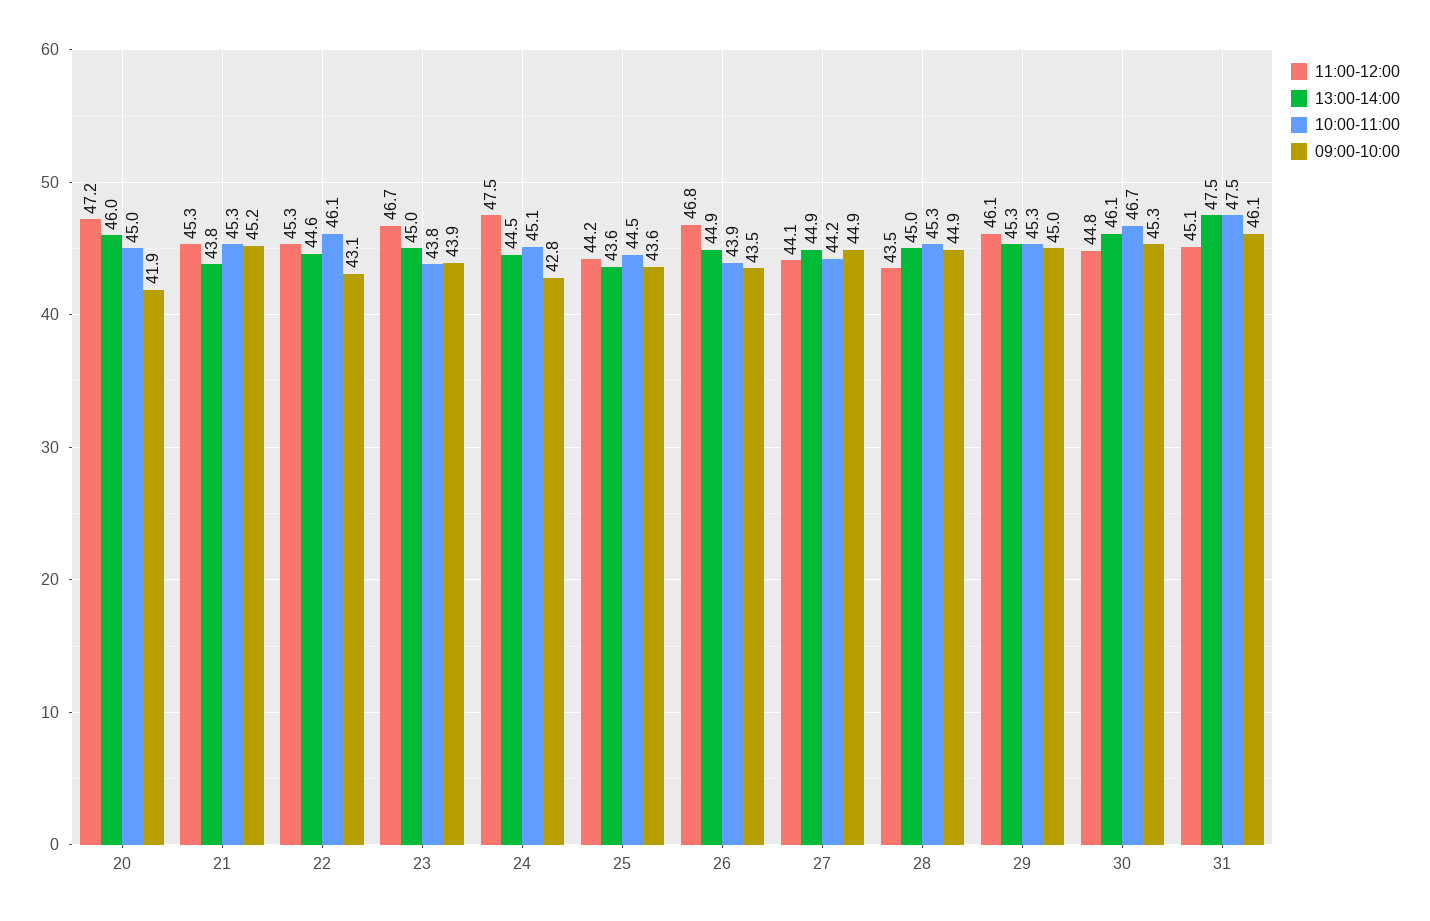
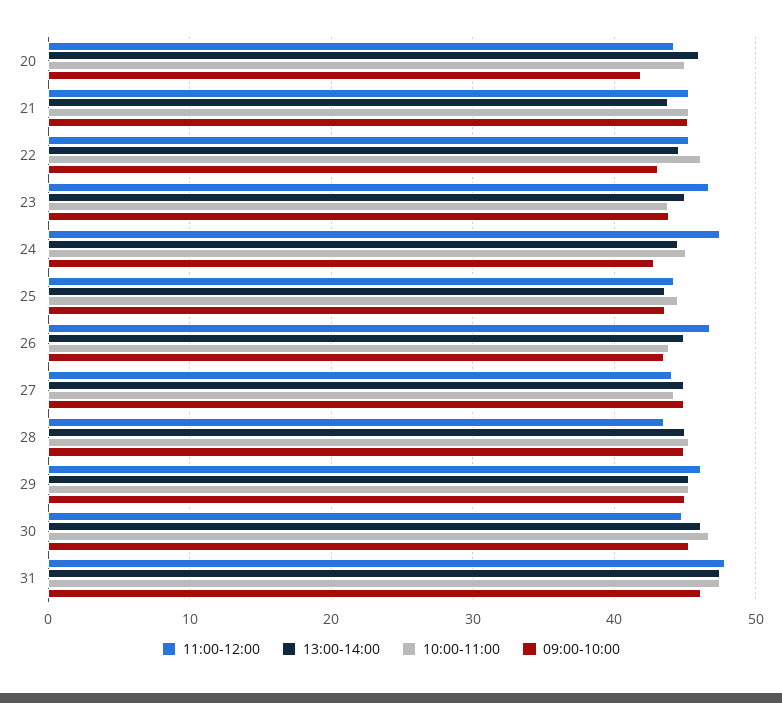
  {
    "11:00-12:00": {
-     "20": 47.2,
+     "20": 44,
      "21": 45.3,
      "22": 45.3,
      "23": 46.7,
      "24": 47.5,
      "25": 44.2,
      "26": 46.8,
      "27": 44.1,
      "28": 43.5,
      "29": 46.1,
      "30": 44.8,
-     "31": 45.1
+     "31": 48
    },
    "13:00-14:00": {
      "20": 46,
      "21": 43.8,
      "22": 44.6,
      "23": 45,
      "24": 44.5,
      "25": 43.6,
      "26": 44.9,
      "27": 44.9,
      "28": 45,
      "29": 45.3,
      "30": 46.1,
      "31": 47.5
    },
    "10:00-11:00": {
      "20": 45,
      "21": 45.3,
      "22": 46.1,
      "23": 43.8,
      "24": 45.1,
      "25": 44.5,
      "26": 43.9,
      "27": 44.2,
      "28": 45.3,
      "29": 45.3,
      "30": 46.7,
      "31": 47.5
    },
    "09:00-10:00": {
      "20": 41.9,
      "21": 45.2,
      "22": 43.1,
      "23": 43.9,
      "24": 42.8,
      "25": 43.6,
      "26": 43.5,
      "27": 44.9,
      "28": 44.9,
      "29": 45,
      "30": 45.3,
      "31": 46.1
    }
  }

